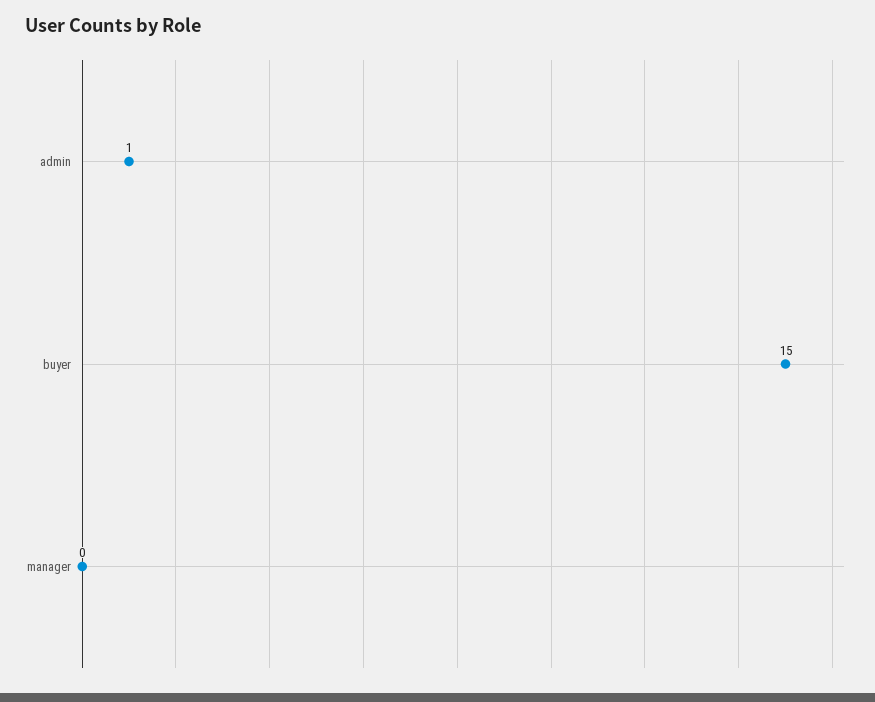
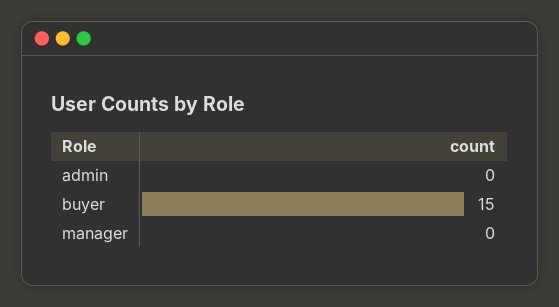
  {
-   "admin": 1,
+   "admin": 0,
    "buyer": 15,
    "manager": 0
  }

